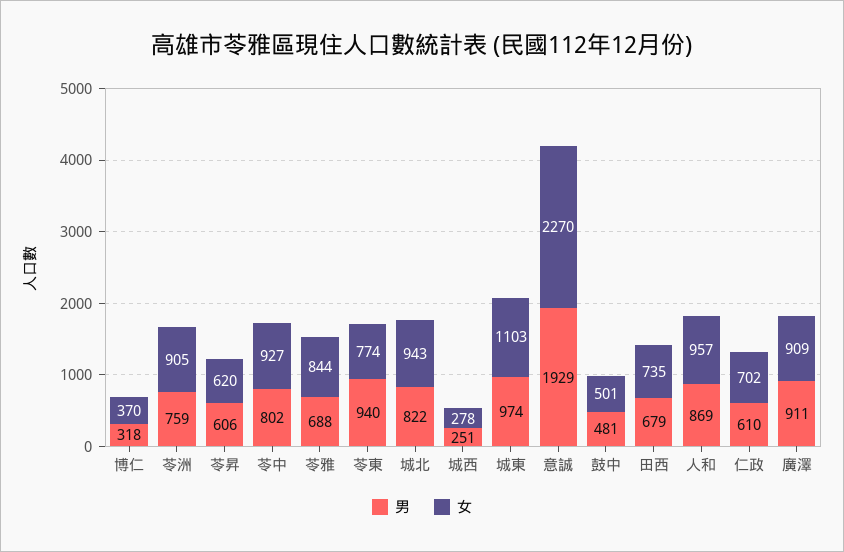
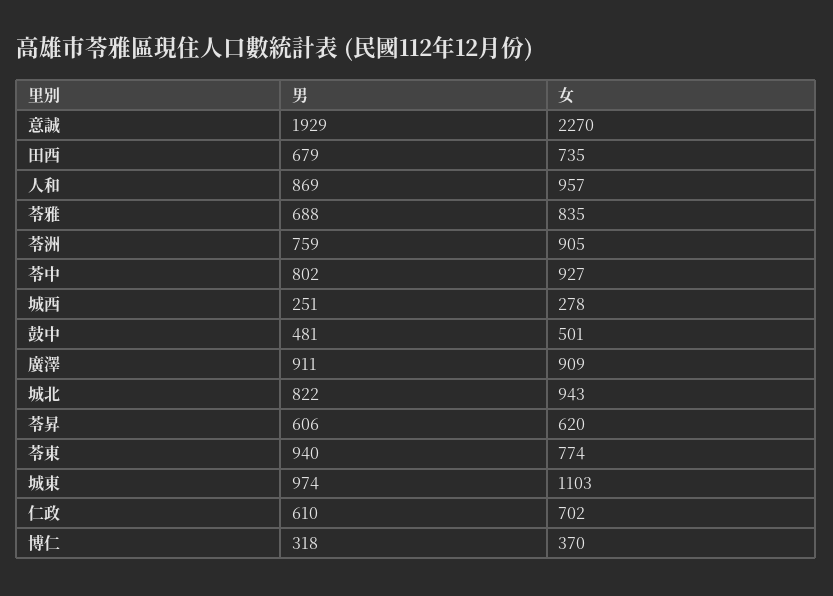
  {
    "男": {
      "博仁": 318,
      "苓洲": 759,
      "苓昇": 606,
      "苓中": 802,
      "苓雅": 688,
      "苓東": 940,
      "城北": 822,
      "城西": 251,
      "城東": 974,
      "意誠": 1929,
      "鼓中": 481,
      "田西": 679,
      "人和": 869,
      "仁政": 610,
      "廣澤": 911
    },
    "女": {
      "博仁": 370,
      "苓洲": 905,
      "苓昇": 620,
      "苓中": 927,
-     "苓雅": 844,
+     "苓雅": 835,
      "苓東": 774,
      "城北": 943,
      "城西": 278,
      "城東": 1103,
      "意誠": 2270,
      "鼓中": 501,
      "田西": 735,
      "人和": 957,
      "仁政": 702,
      "廣澤": 909
    }
  }

